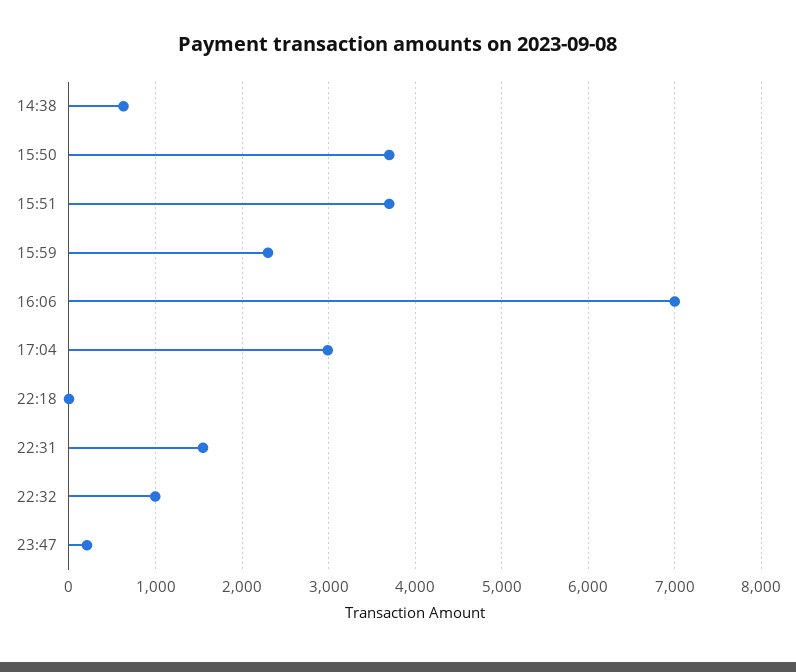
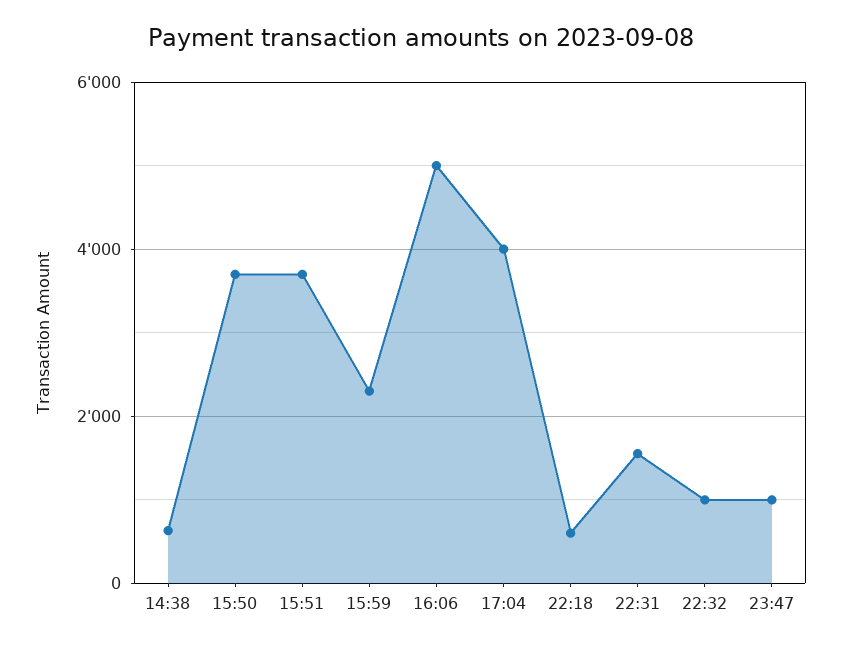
  {
    "14:38": 600,
    "15:50": 3700,
    "15:51": 3700,
    "15:59": 2300,
-   "16:06": 7000,
+   "16:06": 5000,
-   "17:04": 3000,
+   "17:04": 4000,
-   "22:18": 0,
+   "22:18": 600,
    "22:31": 1600,
    "22:32": 1000,
-   "23:47": 200
+   "23:47": 1000
  }

